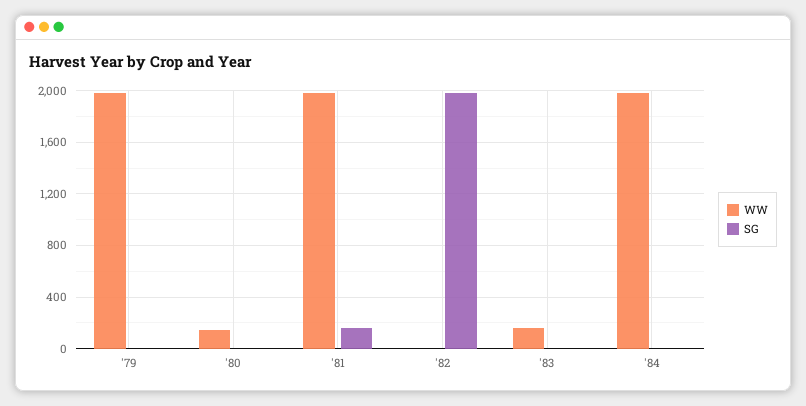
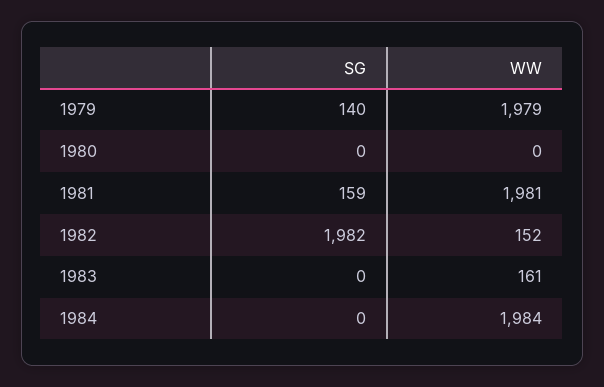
  {
    "WW": {
      "'79": 1979,
-     "'80": 150,
+     "'80": 0,
      "'81": 1981,
-     "'82": 0,
+     "'82": 152,
      "'83": 161,
      "'84": 1984
    },
    "SG": {
-     "'79": 0,
+     "'79": 140,
      "'80": 0,
      "'81": 159,
      "'82": 1982,
      "'83": 0,
      "'84": 0
    }
  }

